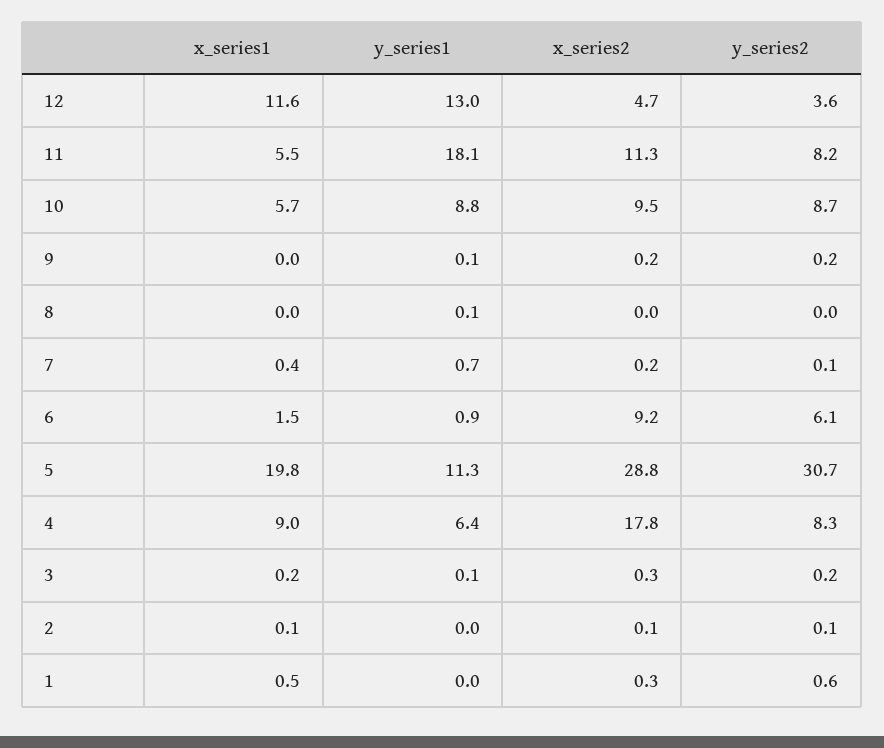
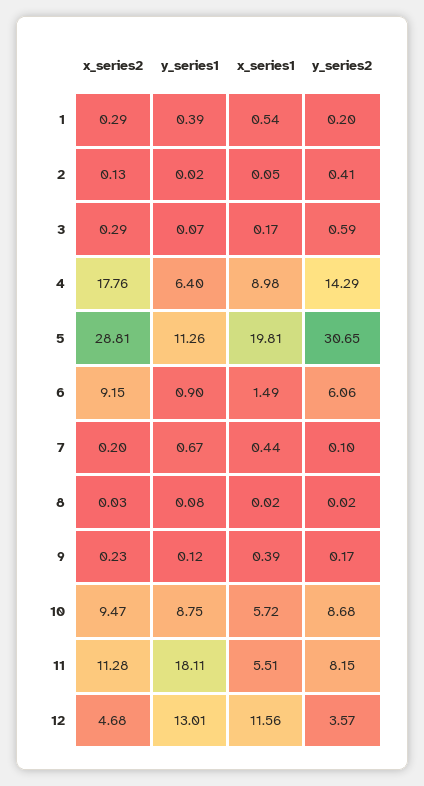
  {
    "x_series1": {
      "12": 11.56,
      "11": 5.51,
      "10": 5.72,
-     "9": 0,
+     "9": 0.39,
      "8": 0.02,
      "7": 0.44,
      "6": 1.49,
      "5": 19.81,
      "4": 8.98,
      "3": 0.17,
      "2": 0.05,
      "1": 0.54
    },
    "y_series1": {
      "12": 13.01,
      "11": 18.11,
      "10": 8.75,
      "9": 0.12,
      "8": 0.08,
      "7": 0.67,
      "6": 0.9,
      "5": 11.26,
      "4": 6.4,
      "3": 0.07,
      "2": 0.02,
-     "1": 0
+     "1": 0.39
    },
    "x_series2": {
      "12": 4.68,
      "11": 11.28,
      "10": 9.47,
      "9": 0.23,
      "8": 0.03,
      "7": 0.2,
      "6": 9.15,
      "5": 28.81,
      "4": 17.76,
      "3": 0.29,
      "2": 0.13,
      "1": 0.29
    },
    "y_series2": {
      "12": 3.57,
      "11": 8.15,
      "10": 8.68,
      "9": 0.17,
      "8": 0.02,
      "7": 0.1,
      "6": 6.06,
      "5": 30.65,
-     "4": 8.3,
+     "4": 14.29,
-     "3": 0.2,
+     "3": 0.59,
-     "2": 0.1,
+     "2": 0.41,
-     "1": 0.6
+     "1": 0.2
    }
  }

